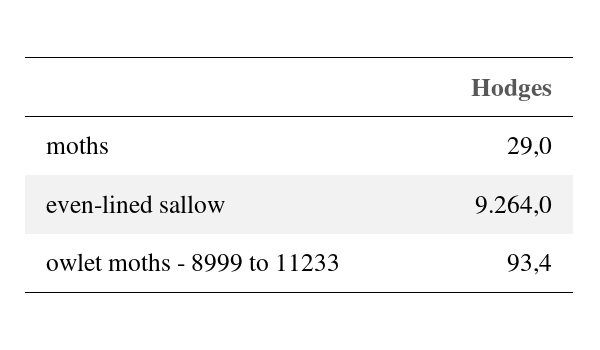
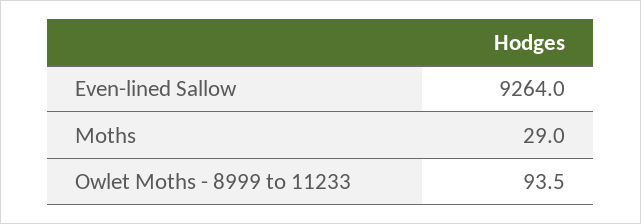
  {
    "moths": 29,
    "even-lined sallow": 9264,
-   "owlet moths - 8999 to 11233": 93.4
+   "owlet moths - 8999 to 11233": 93.5
  }

